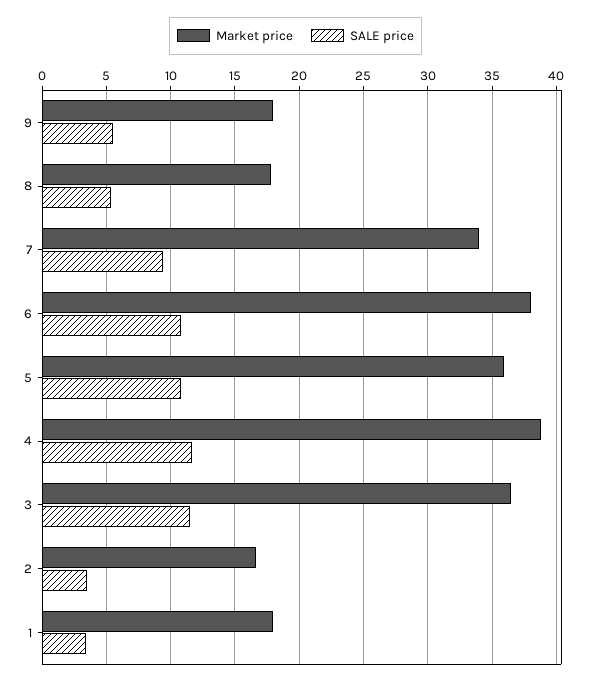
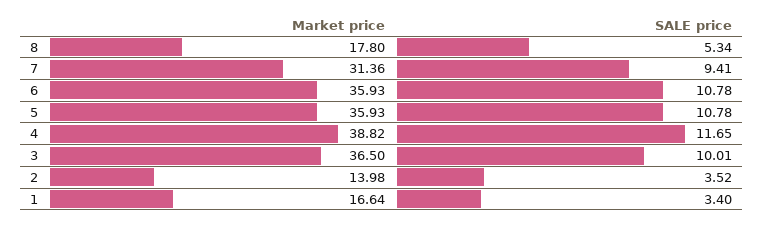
  {
    "Market price": {
-     "9": 18,
      "8": 17.8,
-     "7": 34,
+     "7": 31.36,
-     "6": 38,
+     "6": 35.93,
      "5": 35.93,
      "4": 38.82,
      "3": 36.5,
-     "2": 16.5,
+     "2": 13.98,
-     "1": 18
+     "1": 16.64
    },
    "SALE price": {
-     "9": 5.5,
      "8": 5.34,
      "7": 9.41,
      "6": 10.78,
      "5": 10.78,
      "4": 11.65,
-     "3": 11.5,
+     "3": 10.01,
      "2": 3.52,
      "1": 3.4
    }
  }

